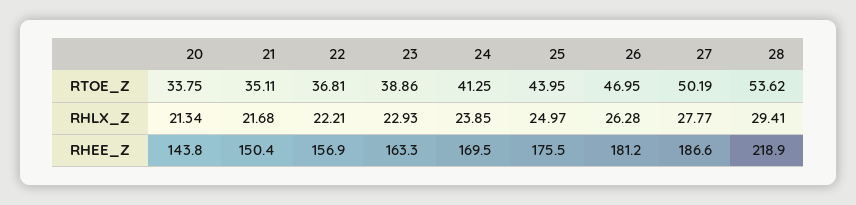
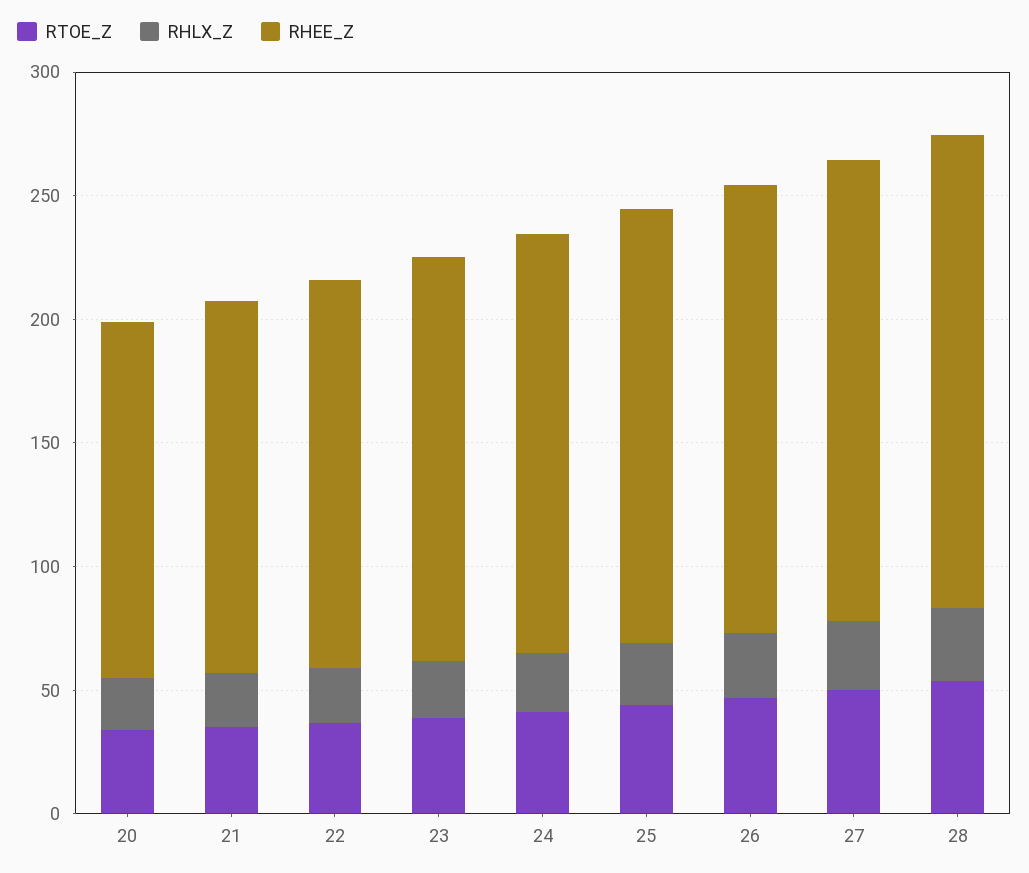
  {
    "RTOE_Z": {
      "20": 33.75,
      "21": 35.11,
      "22": 36.81,
      "23": 38.86,
      "24": 41.25,
      "25": 43.95,
      "26": 46.95,
      "27": 50.19,
      "28": 53.62
    },
    "RHLX_Z": {
      "20": 21.34,
      "21": 21.68,
      "22": 22.21,
      "23": 22.93,
      "24": 23.85,
      "25": 24.97,
      "26": 26.28,
      "27": 27.77,
      "28": 29.41
    },
    "RHEE_Z": {
      "20": 143.8,
      "21": 150.4,
      "22": 156.9,
      "23": 163.3,
      "24": 169.5,
      "25": 175.5,
      "26": 181.2,
      "27": 186.6,
-     "28": 218.9
+     "28": 190
    }
  }

